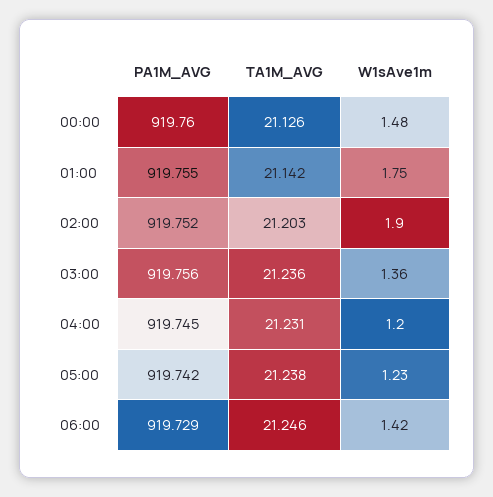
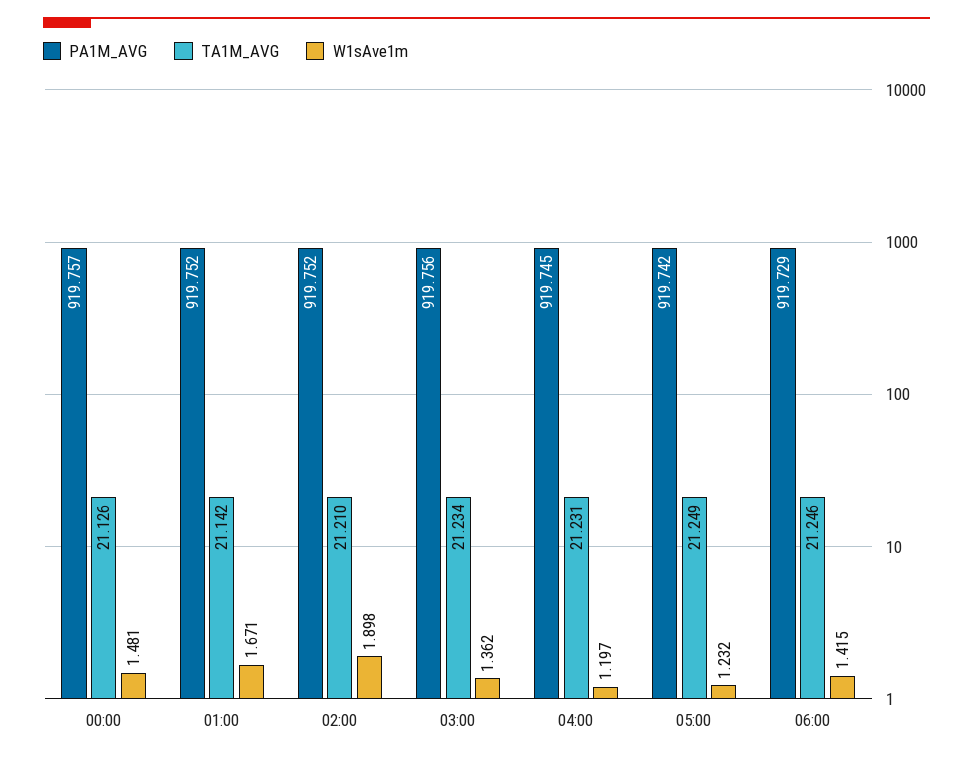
  {
    "PA1M_AVG": {
-     "00:00": 919.76,
+     "00:00": 919.757,
-     "01:00": 919.755,
+     "01:00": 919.752,
      "02:00": 919.752,
      "03:00": 919.756,
      "04:00": 919.745,
      "05:00": 919.742,
      "06:00": 919.729
    },
    "TA1M_AVG": {
      "00:00": 21.126,
      "01:00": 21.142,
-     "02:00": 21.203,
+     "02:00": 21.21,
-     "03:00": 21.236,
+     "03:00": 21.234,
      "04:00": 21.231,
-     "05:00": 21.238,
+     "05:00": 21.249,
      "06:00": 21.246
    },
    "W1sAve1m": {
      "00:00": 1.481,
-     "01:00": 1.75,
+     "01:00": 1.671,
      "02:00": 1.898,
      "03:00": 1.362,
      "04:00": 1.197,
      "05:00": 1.232,
      "06:00": 1.415
    }
  }

